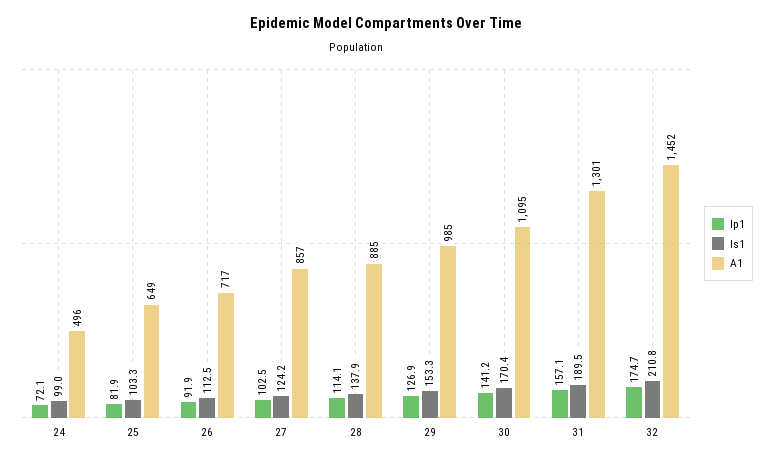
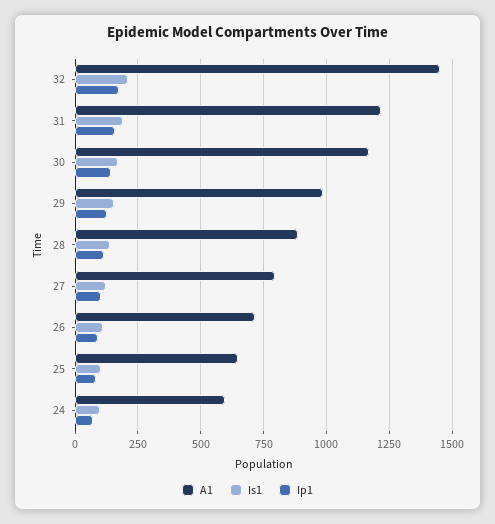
  {
    "Ip1": {
      "24": 72.1,
      "25": 81.9,
      "26": 91.9,
      "27": 102.5,
      "28": 114.1,
      "29": 126.9,
      "30": 141.2,
      "31": 157.1,
      "32": 174.7
    },
    "Is1": {
      "24": 99,
      "25": 103.3,
      "26": 112.5,
      "27": 124.2,
      "28": 137.9,
      "29": 153.3,
      "30": 170.4,
      "31": 189.5,
      "32": 210.8
    },
    "A1": {
-     "24": 496,
+     "24": 600,
      "25": 649,
      "26": 717,
-     "27": 857,
+     "27": 800,
      "28": 885,
      "29": 985,
-     "30": 1095,
+     "30": 1175,
-     "31": 1301,
+     "31": 1225,
      "32": 1452
    }
  }

